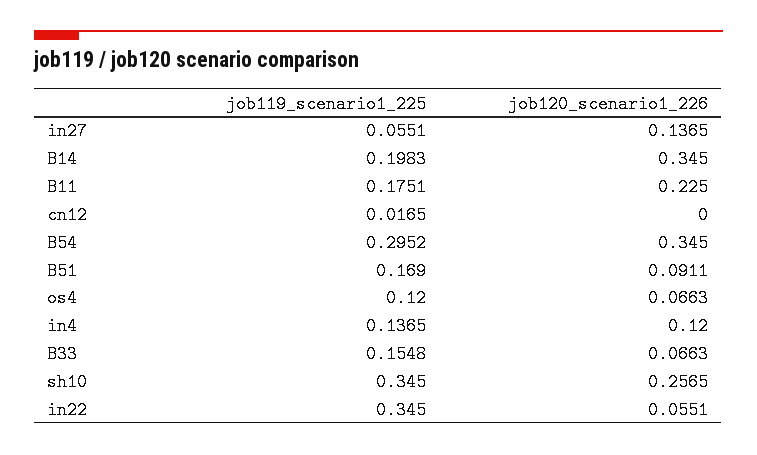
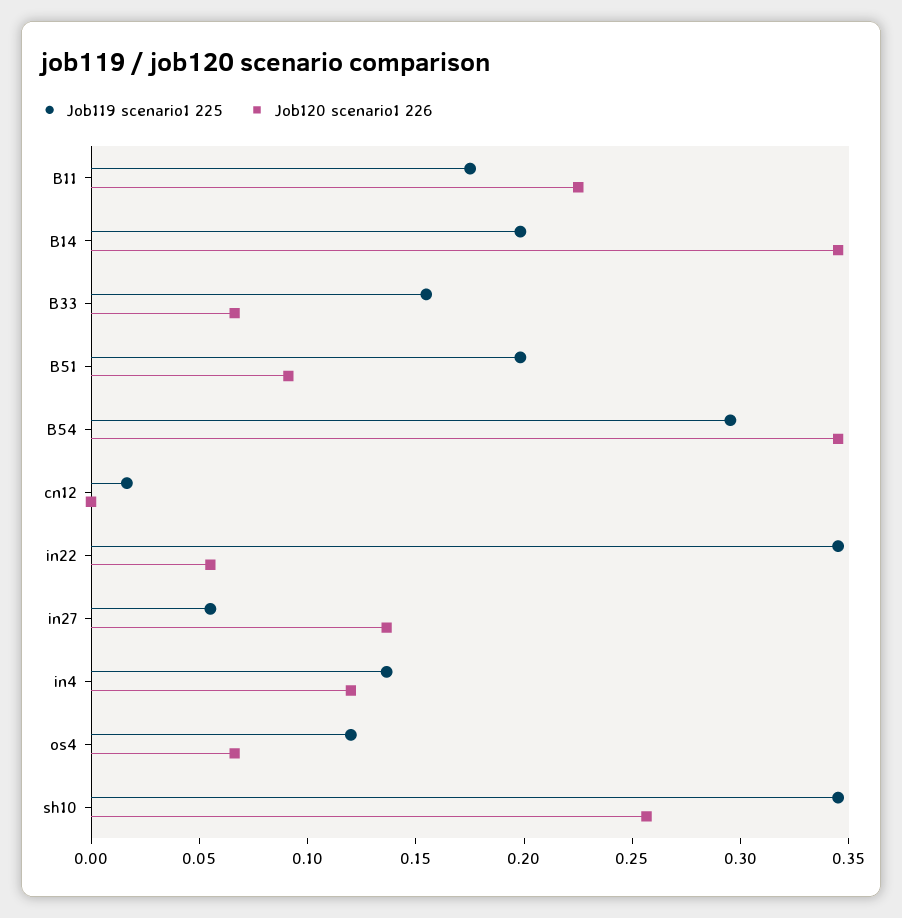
  {
    "job119_scenario1_225": {
      "in27": 0.0551,
      "B14": 0.1983,
      "B11": 0.1751,
      "cn12": 0.0165,
      "B54": 0.2952,
-     "B51": 0.169,
+     "B51": 0.2,
      "os4": 0.12,
      "in4": 0.1365,
      "B33": 0.1548,
      "sh10": 0.345,
      "in22": 0.345
    },
    "job120_scenario1_226": {
      "in27": 0.1365,
      "B14": 0.345,
      "B11": 0.225,
      "cn12": 0,
      "B54": 0.345,
      "B51": 0.0911,
      "os4": 0.0663,
      "in4": 0.12,
      "B33": 0.0663,
      "sh10": 0.2565,
      "in22": 0.0551
    }
  }

